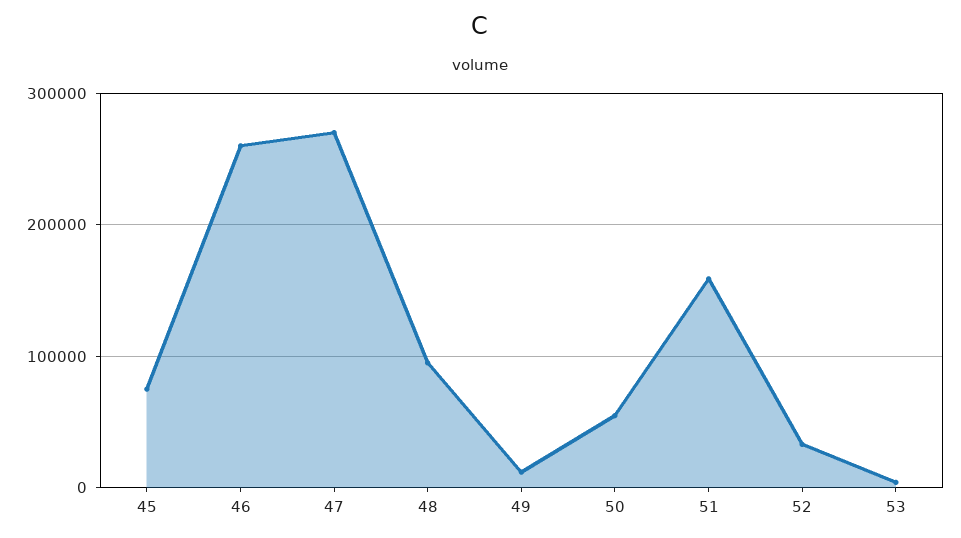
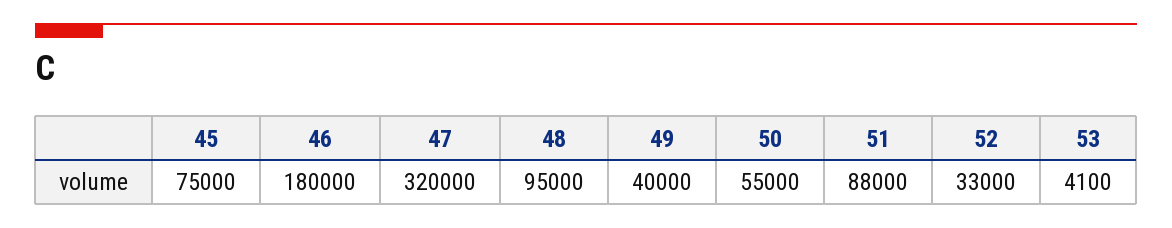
  {
    "45": 75000,
-   "46": 260000,
+   "46": 180000,
-   "47": 270000,
+   "47": 320000,
    "48": 95000,
-   "49": 10000,
+   "49": 40000,
    "50": 55000,
-   "51": 160000,
+   "51": 88000,
    "52": 33000,
    "53": 4100
  }

